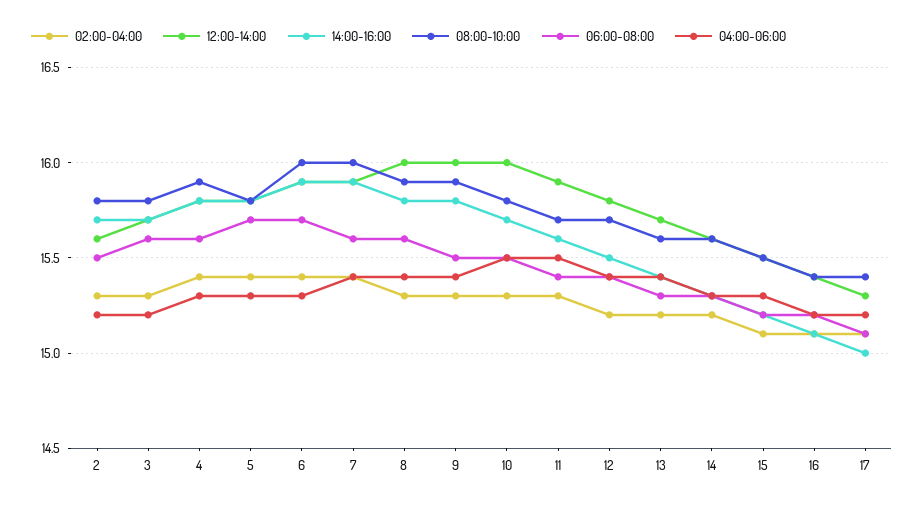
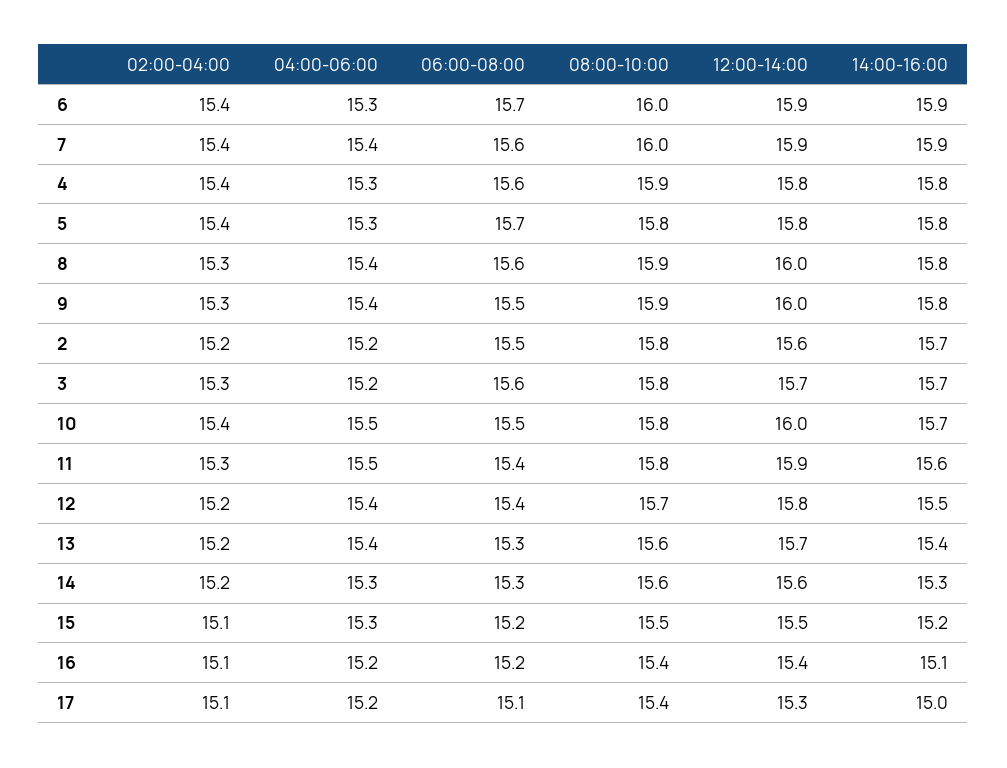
  {
    "02:00-04:00": {
-     "2": 15.3,
+     "2": 15.2,
      "3": 15.3,
      "4": 15.4,
      "5": 15.4,
      "6": 15.4,
      "7": 15.4,
      "8": 15.3,
      "9": 15.3,
-     "10": 15.3,
+     "10": 15.4,
      "11": 15.3,
      "12": 15.2,
      "13": 15.2,
      "14": 15.2,
      "15": 15.1,
      "16": 15.1,
      "17": 15.1
    },
    "12:00-14:00": {
      "2": 15.6,
      "3": 15.7,
      "4": 15.8,
      "5": 15.8,
      "6": 15.9,
      "7": 15.9,
      "8": 16,
      "9": 16,
      "10": 16,
      "11": 15.9,
      "12": 15.8,
      "13": 15.7,
      "14": 15.6,
      "15": 15.5,
      "16": 15.4,
      "17": 15.3
    },
    "14:00-16:00": {
      "2": 15.7,
      "3": 15.7,
      "4": 15.8,
      "5": 15.8,
      "6": 15.9,
      "7": 15.9,
      "8": 15.8,
      "9": 15.8,
      "10": 15.7,
      "11": 15.6,
      "12": 15.5,
      "13": 15.4,
      "14": 15.3,
      "15": 15.2,
      "16": 15.1,
      "17": 15
    },
    "08:00-10:00": {
      "2": 15.8,
      "3": 15.8,
      "4": 15.9,
      "5": 15.8,
      "6": 16,
      "7": 16,
      "8": 15.9,
      "9": 15.9,
      "10": 15.8,
-     "11": 15.7,
+     "11": 15.8,
      "12": 15.7,
      "13": 15.6,
      "14": 15.6,
      "15": 15.5,
      "16": 15.4,
      "17": 15.4
    },
    "06:00-08:00": {
      "2": 15.5,
      "3": 15.6,
      "4": 15.6,
      "5": 15.7,
      "6": 15.7,
      "7": 15.6,
      "8": 15.6,
      "9": 15.5,
      "10": 15.5,
      "11": 15.4,
      "12": 15.4,
      "13": 15.3,
      "14": 15.3,
      "15": 15.2,
      "16": 15.2,
      "17": 15.1
    },
    "04:00-06:00": {
      "2": 15.2,
      "3": 15.2,
      "4": 15.3,
      "5": 15.3,
      "6": 15.3,
      "7": 15.4,
      "8": 15.4,
      "9": 15.4,
      "10": 15.5,
      "11": 15.5,
      "12": 15.4,
      "13": 15.4,
      "14": 15.3,
      "15": 15.3,
      "16": 15.2,
      "17": 15.2
    }
  }

